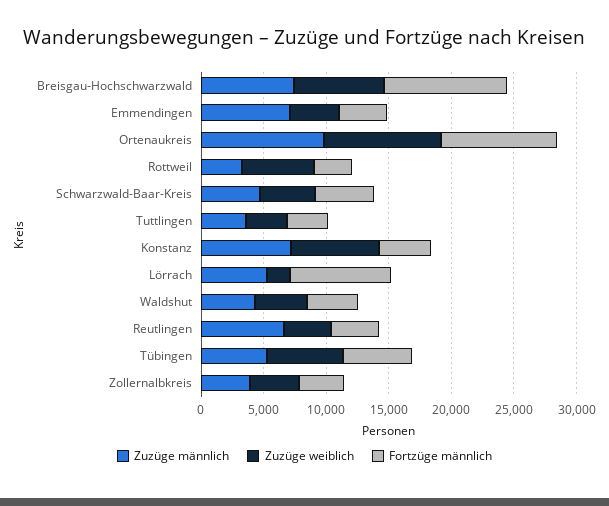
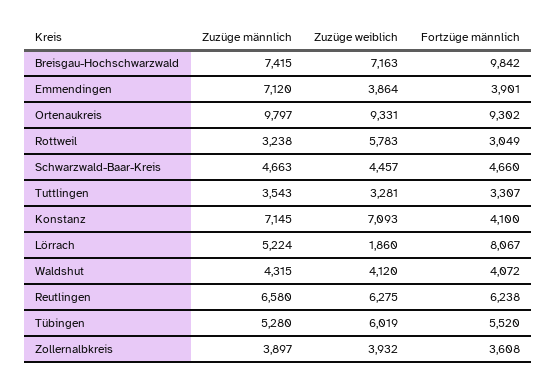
  {
    "Zuzüge männlich": {
      "Breisgau-Hochschwarzwald": 7415,
      "Emmendingen": 7120,
      "Ortenaukreis": 9797,
      "Rottweil": 3238,
      "Schwarzwald-Baar-Kreis": 4663,
      "Tuttlingen": 3543,
      "Konstanz": 7145,
      "Lörrach": 5224,
      "Waldshut": 4315,
      "Reutlingen": 6580,
      "Tübingen": 5280,
      "Zollernalbkreis": 3897
    },
    "Zuzüge weiblich": {
      "Breisgau-Hochschwarzwald": 7163,
      "Emmendingen": 3864,
      "Ortenaukreis": 9331,
      "Rottweil": 5783,
      "Schwarzwald-Baar-Kreis": 4457,
      "Tuttlingen": 3281,
      "Konstanz": 7093,
      "Lörrach": 1860,
      "Waldshut": 4120,
-     "Reutlingen": 4000,
+     "Reutlingen": 6275,
      "Tübingen": 6019,
      "Zollernalbkreis": 3932
    },
    "Fortzüge männlich": {
      "Breisgau-Hochschwarzwald": 9842,
      "Emmendingen": 3901,
      "Ortenaukreis": 9302,
      "Rottweil": 3049,
      "Schwarzwald-Baar-Kreis": 4660,
      "Tuttlingen": 3307,
      "Konstanz": 4100,
      "Lörrach": 8067,
      "Waldshut": 4072,
-     "Reutlingen": 4000,
+     "Reutlingen": 6238,
      "Tübingen": 5520,
      "Zollernalbkreis": 3608
    }
  }

